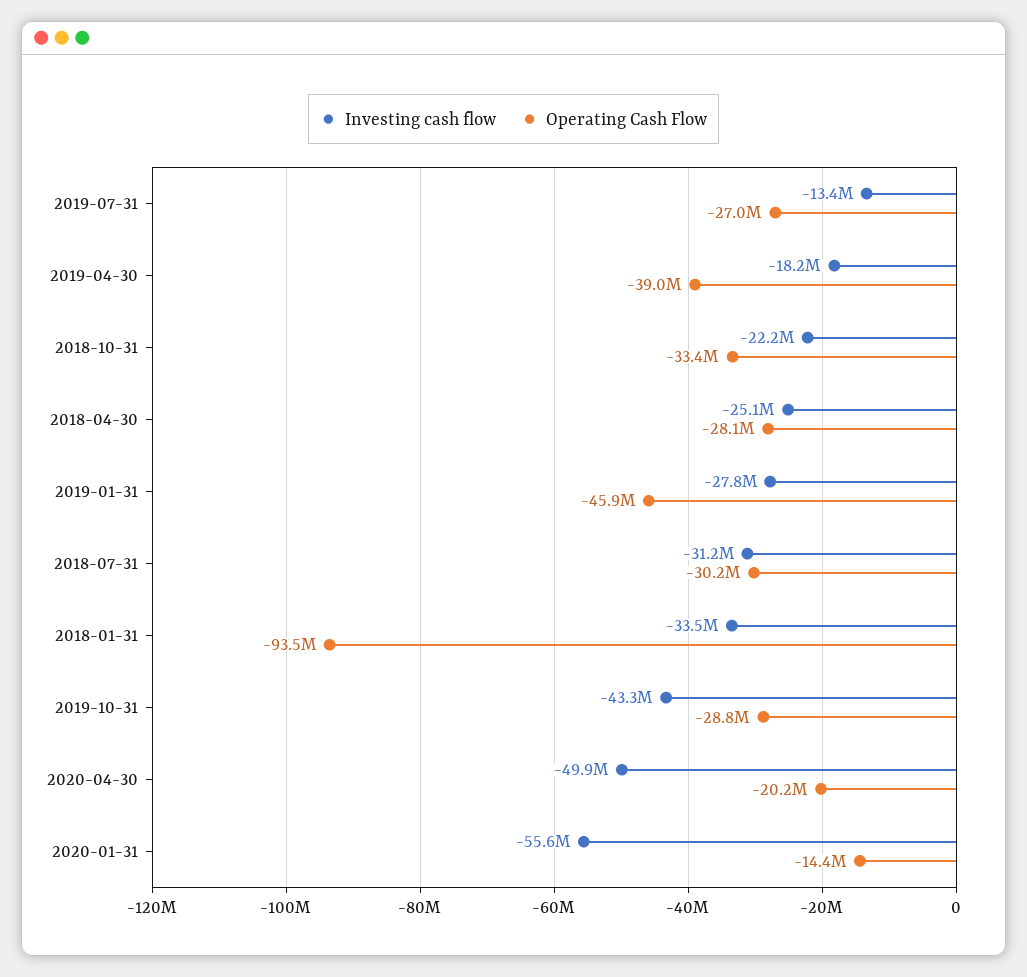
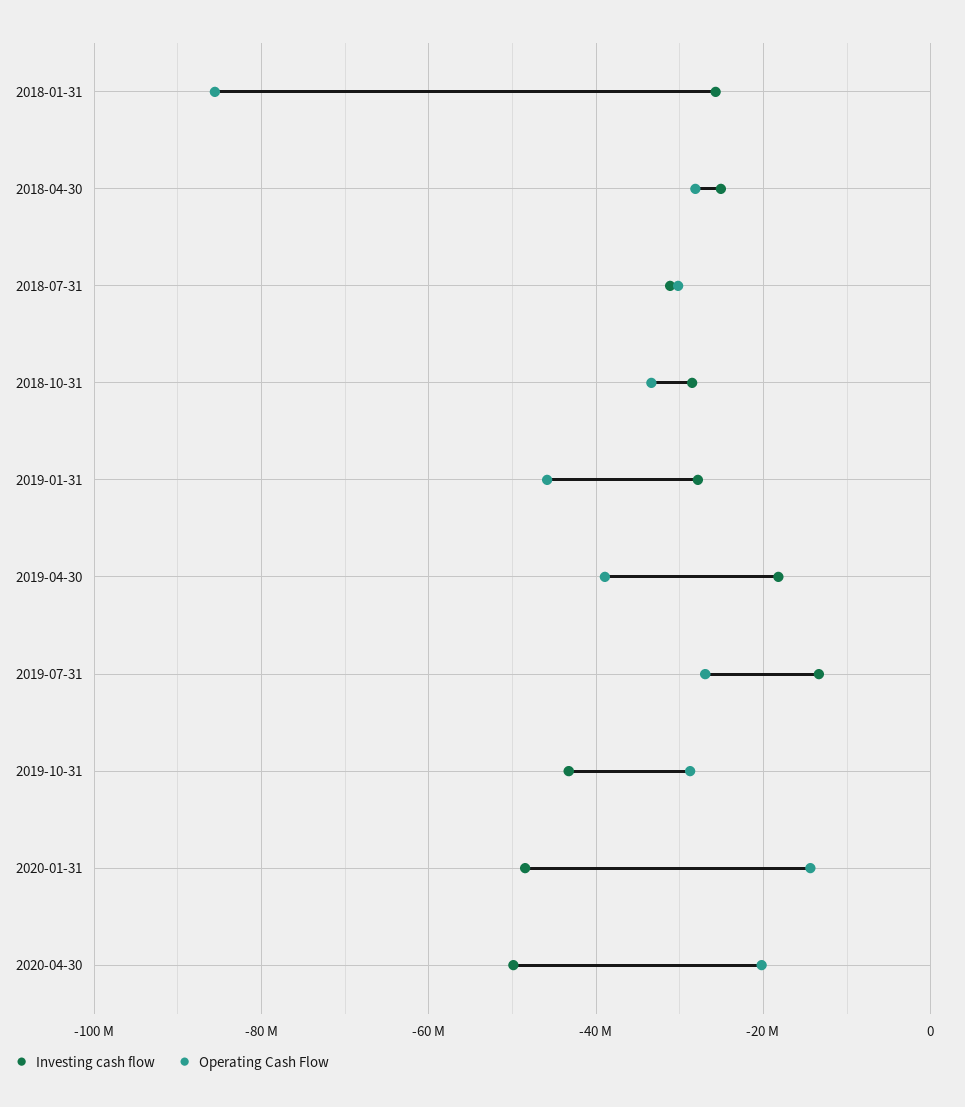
  {
    "Investing cash flow": {
      "2019-07-31": -13400000,
      "2019-04-30": -18200000,
-     "2018-10-31": -22200000,
+     "2018-10-31": -28000000,
      "2018-04-30": -25100000,
      "2019-01-31": -27800000,
      "2018-07-31": -31200000,
-     "2018-01-31": -33500000,
+     "2018-01-31": -26000000,
      "2019-10-31": -43300000,
      "2020-04-30": -49900000,
-     "2020-01-31": -55600000
+     "2020-01-31": -48000000
    },
    "Operating Cash Flow": {
      "2019-07-31": -27000000,
      "2019-04-30": -39000000,
      "2018-10-31": -33400000,
      "2018-04-30": -28100000,
      "2019-01-31": -45900000,
      "2018-07-31": -30200000,
-     "2018-01-31": -93500000,
+     "2018-01-31": -86000000,
      "2019-10-31": -28800000,
      "2020-04-30": -20200000,
      "2020-01-31": -14400000
    }
  }

